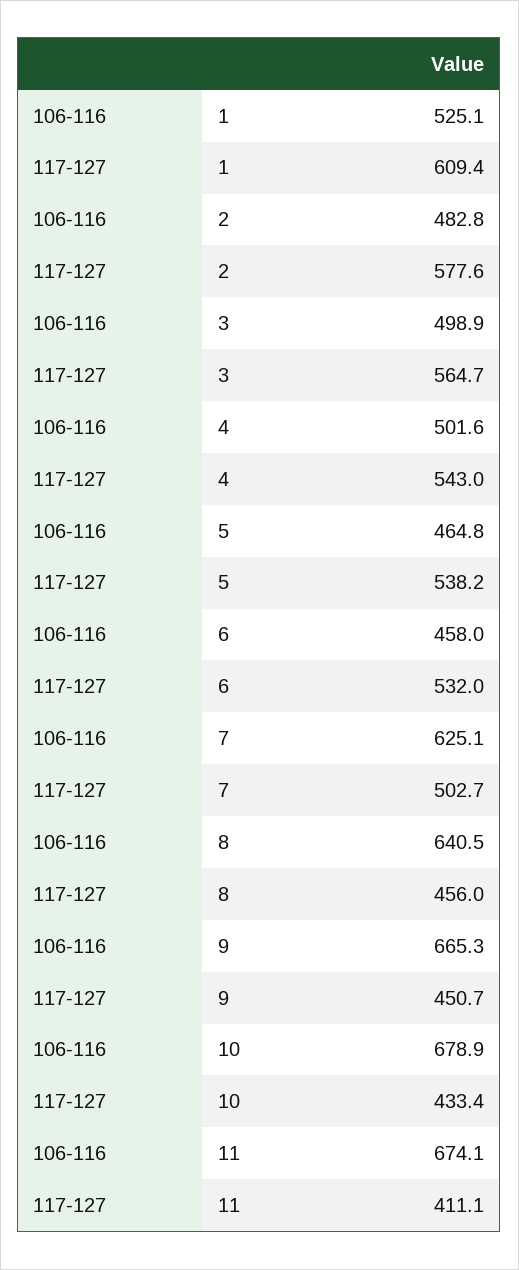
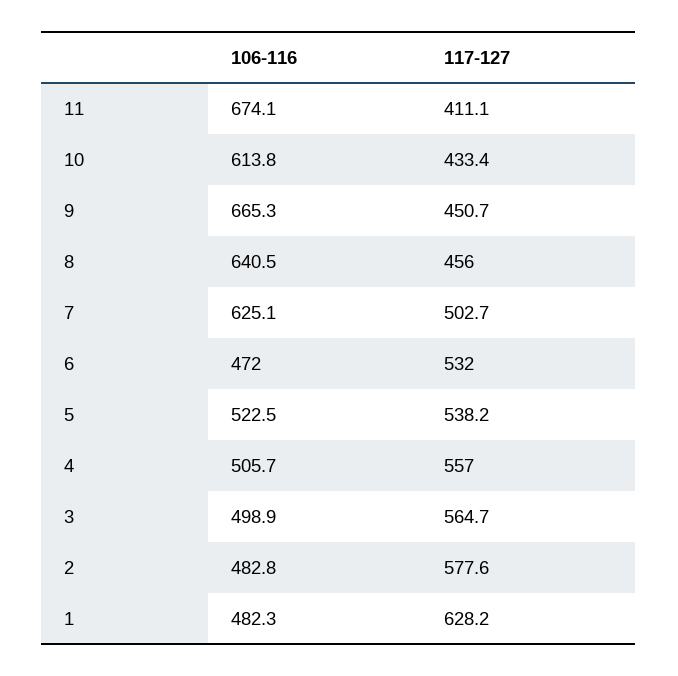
  {
    "106-116": {
-     "1": 525.1,
+     "1": 482.3,
      "2": 482.8,
      "3": 498.9,
-     "4": 501.6,
+     "4": 505.7,
-     "5": 464.8,
+     "5": 522.5,
-     "6": 458,
+     "6": 472,
      "7": 625.1,
      "8": 640.5,
      "9": 665.3,
-     "10": 678.9,
+     "10": 613.8,
      "11": 674.1
    },
    "117-127": {
-     "1": 609.4,
+     "1": 628.2,
      "2": 577.6,
      "3": 564.7,
-     "4": 543,
+     "4": 557,
      "5": 538.2,
      "6": 532,
      "7": 502.7,
      "8": 456,
      "9": 450.7,
      "10": 433.4,
      "11": 411.1
    }
  }

